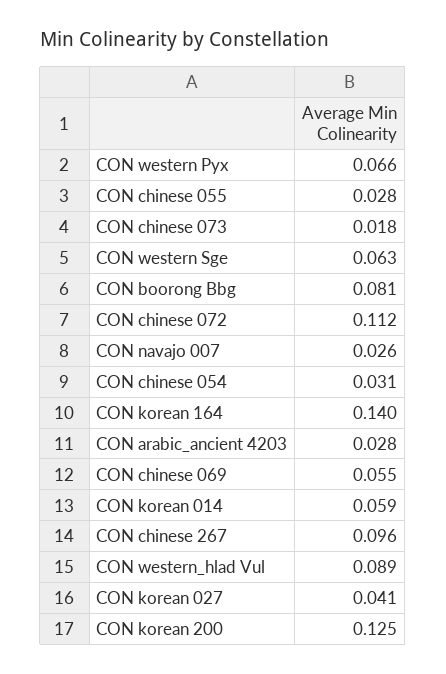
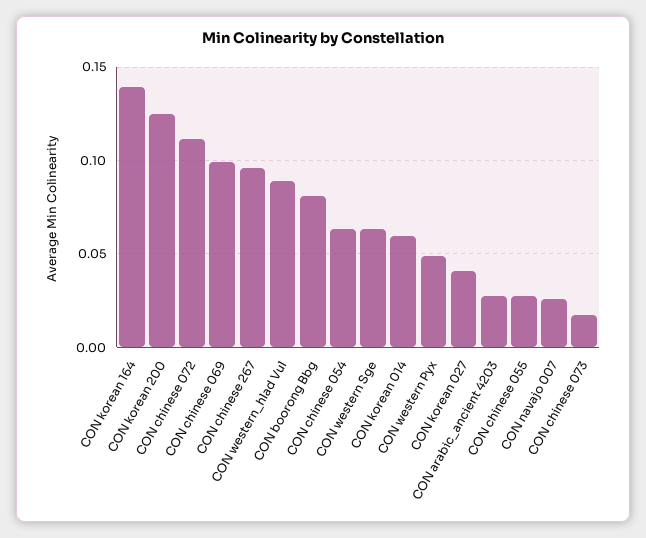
  {
-   "CON western Pyx": 0.066,
+   "CON western Pyx": 0.05,
    "CON chinese 055": 0.028,
    "CON chinese 073": 0.018,
    "CON western Sge": 0.063,
    "CON boorong Bbg": 0.081,
    "CON chinese 072": 0.112,
    "CON navajo 007": 0.026,
-   "CON chinese 054": 0.031,
+   "CON chinese 054": 0.065,
    "CON korean 164": 0.14,
    "CON arabic_ancient 4203": 0.028,
-   "CON chinese 069": 0.055,
+   "CON chinese 069": 0.1,
    "CON korean 014": 0.059,
    "CON chinese 267": 0.096,
    "CON western_hlad Vul": 0.089,
    "CON korean 027": 0.041,
    "CON korean 200": 0.125
  }

